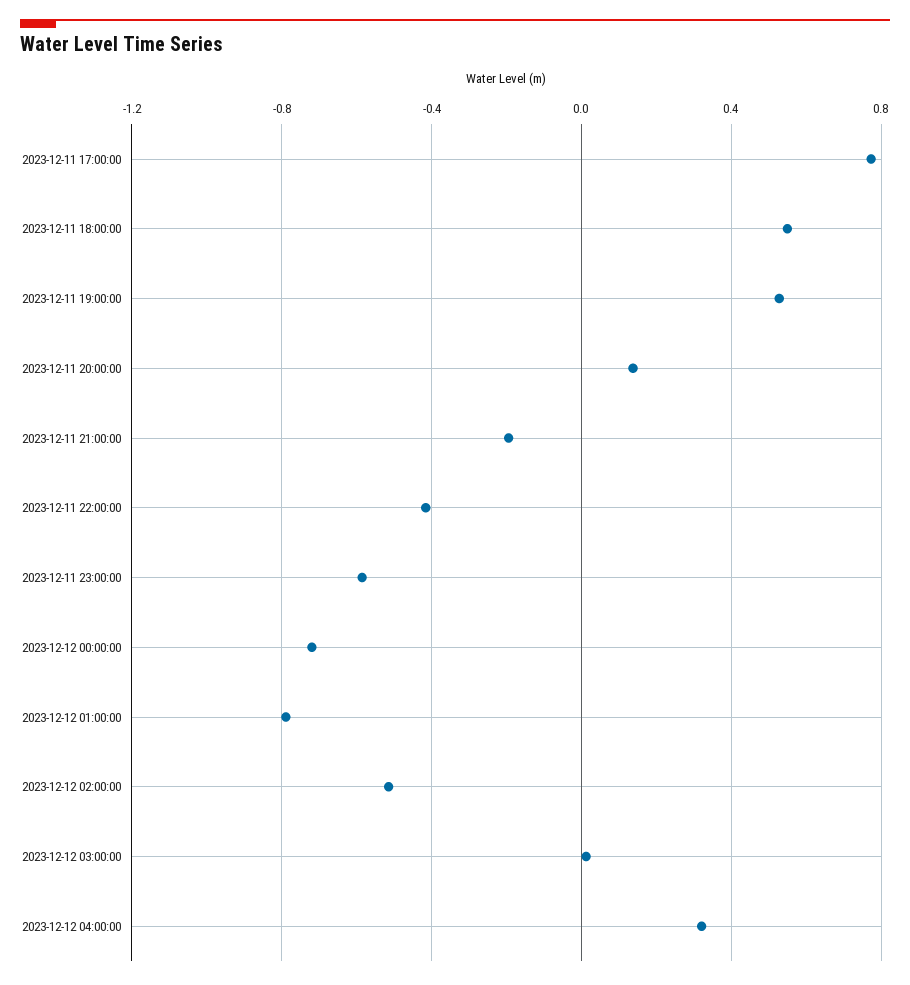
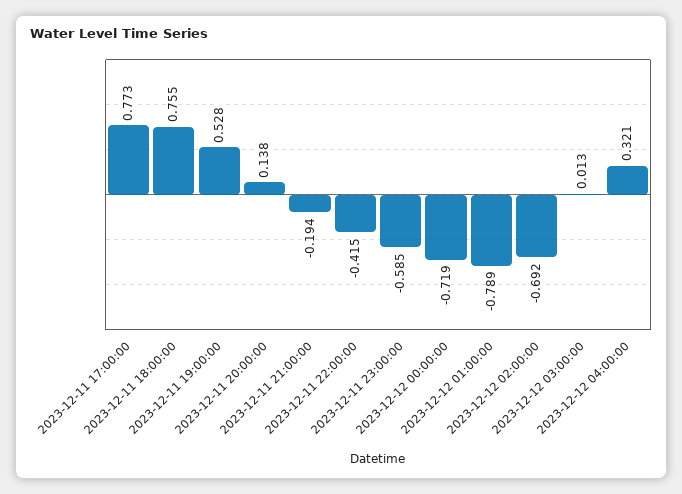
  {
    "2023-12-11 17:00:00": 0.773,
-   "2023-12-11 18:00:00": 0.55,
+   "2023-12-11 18:00:00": 0.755,
    "2023-12-11 19:00:00": 0.528,
    "2023-12-11 20:00:00": 0.138,
    "2023-12-11 21:00:00": -0.194,
    "2023-12-11 22:00:00": -0.415,
    "2023-12-11 23:00:00": -0.585,
    "2023-12-12 00:00:00": -0.719,
    "2023-12-12 01:00:00": -0.789,
-   "2023-12-12 02:00:00": -0.5,
+   "2023-12-12 02:00:00": -0.692,
    "2023-12-12 03:00:00": 0.013,
    "2023-12-12 04:00:00": 0.321
  }

